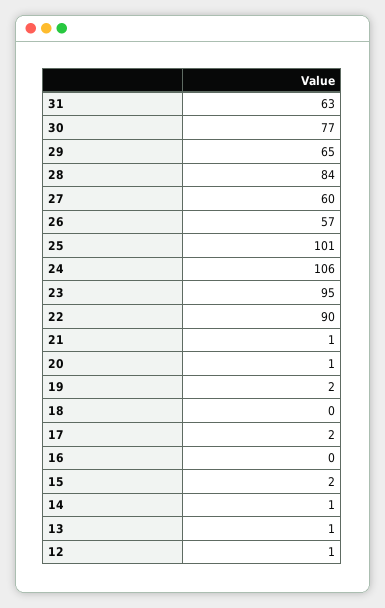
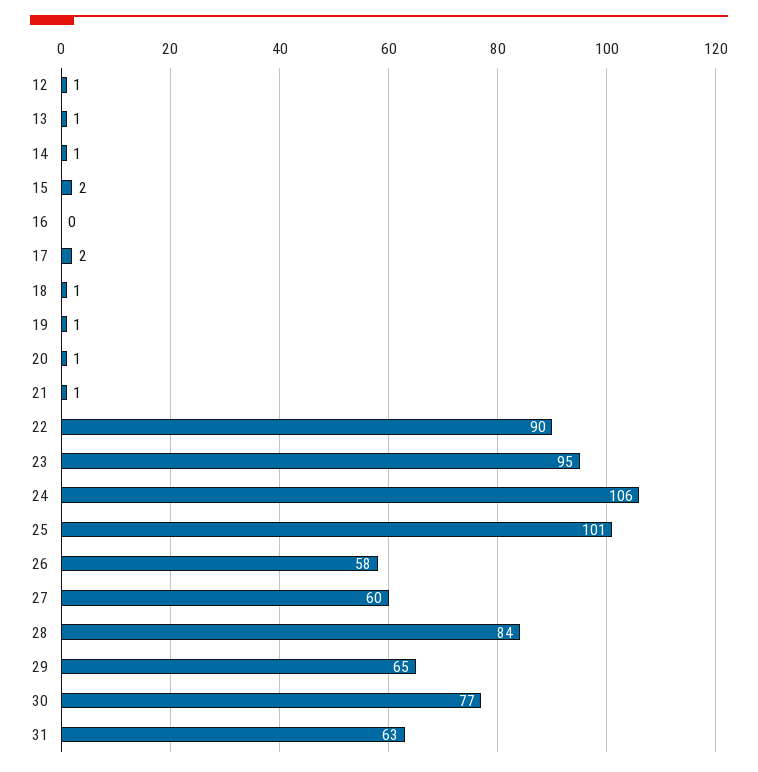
  {
    "31": 63,
    "30": 77,
    "29": 65,
    "28": 84,
    "27": 60,
-   "26": 57,
+   "26": 58,
    "25": 101,
    "24": 106,
    "23": 95,
    "22": 90,
    "21": 1,
    "20": 1,
-   "19": 2,
+   "19": 1,
-   "18": 0,
+   "18": 1,
    "17": 2,
    "16": 0,
    "15": 2,
    "14": 1,
    "13": 1,
    "12": 1
  }

